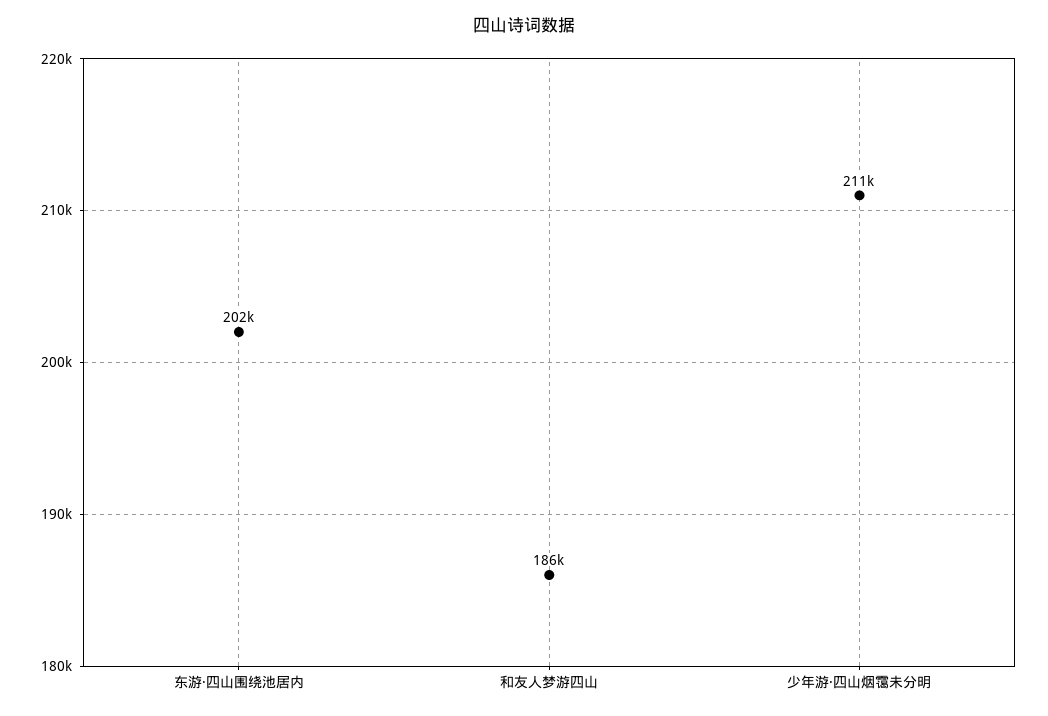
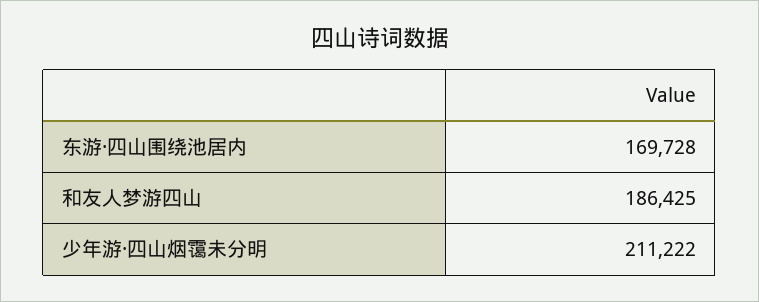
  {
-   "东游·四山围绕池居内": 202000,
+   "东游·四山围绕池居内": 169728,
    "和友人梦游四山": 186425,
    "少年游·四山烟霭未分明": 211222
  }

